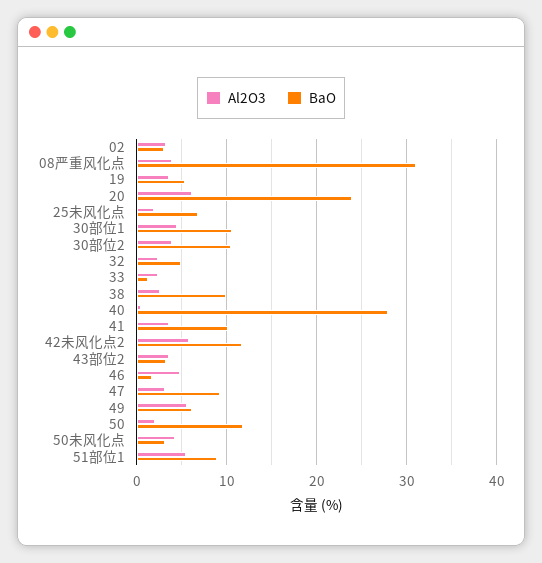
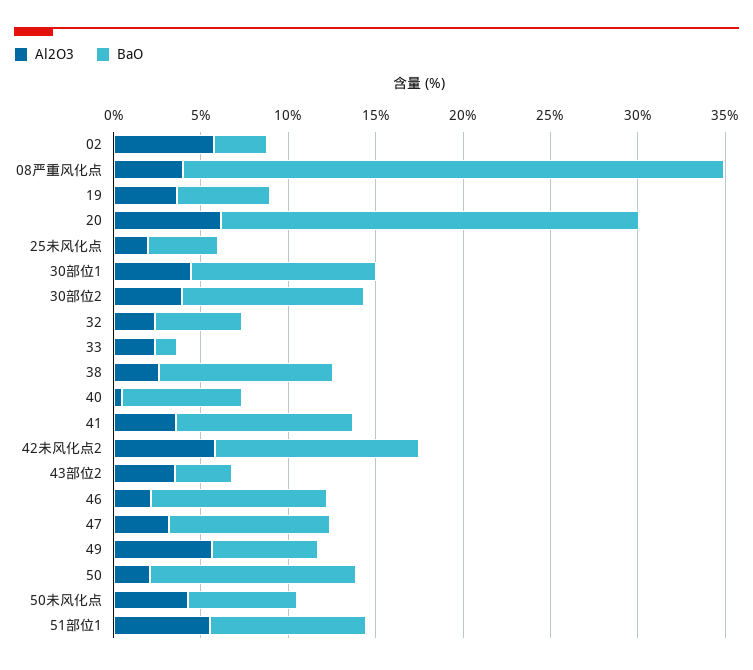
  {
    "Al2O3": {
-     "02": 3,
+     "02": 6,
      "08严重风化点": 4,
      "19": 4,
      "20": 6,
      "25未风化点": 2,
      "30部位1": 4,
      "30部位2": 4,
      "32": 2,
      "33": 2,
      "38": 3,
      "40": 0,
      "41": 4,
      "42未风化点2": 6,
      "43部位2": 4,
-     "46": 5,
+     "46": 2,
      "47": 3,
      "49": 6,
      "50": 2,
      "50未风化点": 4,
      "51部位1": 6
    },
    "BaO": {
      "02": 3,
      "08严重风化点": 31,
      "19": 5,
      "20": 24,
-     "25未风化点": 7,
+     "25未风化点": 4,
      "30部位1": 11,
      "30部位2": 10,
      "32": 5,
      "33": 1,
      "38": 10,
-     "40": 28,
+     "40": 7,
      "41": 10,
      "42未风化点2": 12,
      "43部位2": 3,
-     "46": 2,
+     "46": 10,
      "47": 9,
      "49": 6,
      "50": 12,
-     "50未风化点": 3,
+     "50未风化点": 6,
      "51部位1": 9
    }
  }

